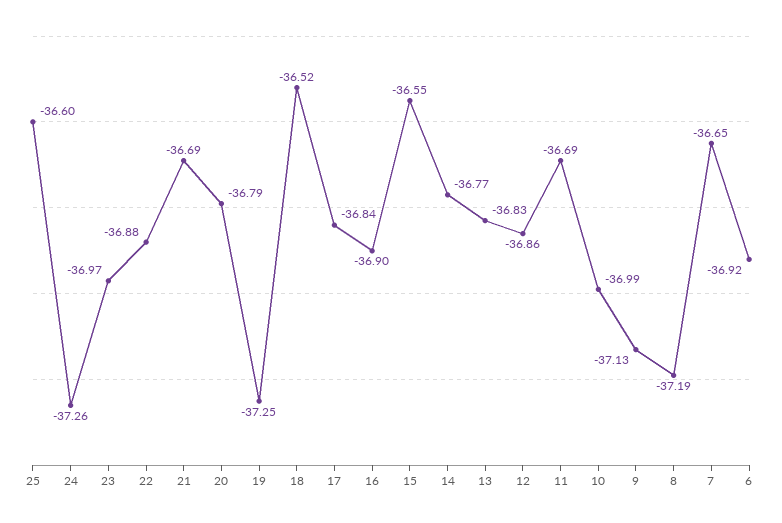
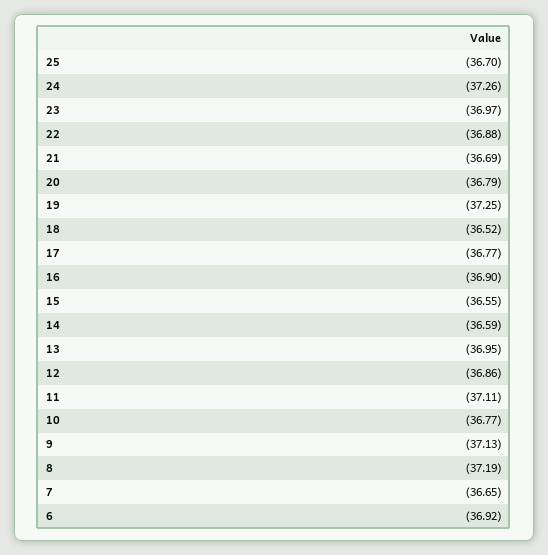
  {
-   "25": -36.6,
+   "25": -36.7,
    "24": -37.26,
    "23": -36.97,
    "22": -36.88,
    "21": -36.69,
    "20": -36.79,
    "19": -37.25,
    "18": -36.52,
-   "17": -36.84,
+   "17": -36.77,
    "16": -36.9,
    "15": -36.55,
-   "14": -36.77,
+   "14": -36.59,
-   "13": -36.83,
+   "13": -36.95,
    "12": -36.86,
-   "11": -36.69,
+   "11": -37.11,
-   "10": -36.99,
+   "10": -36.77,
    "9": -37.13,
    "8": -37.19,
    "7": -36.65,
    "6": -36.92
  }

